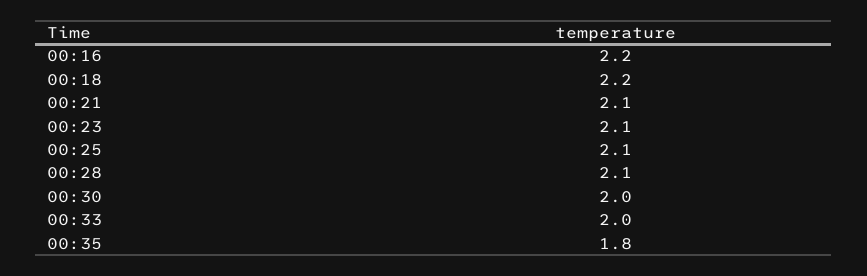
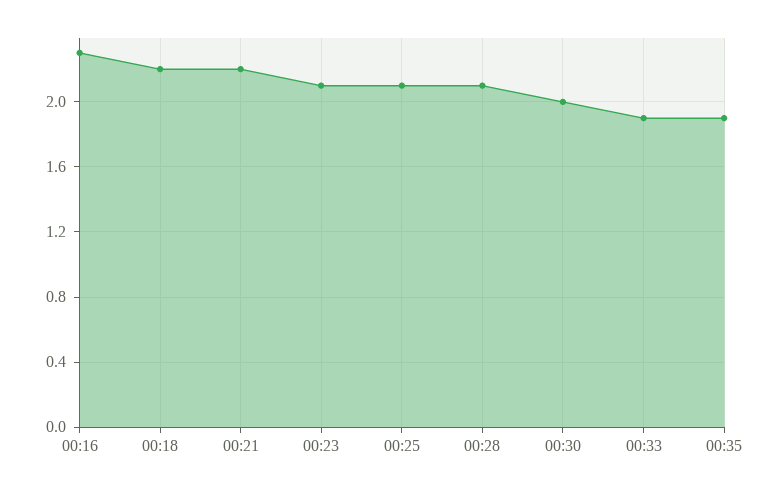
  {
-   "00:16": 2.2,
+   "00:16": 2.3,
    "00:18": 2.2,
-   "00:21": 2.1,
+   "00:21": 2.2,
    "00:23": 2.1,
    "00:25": 2.1,
    "00:28": 2.1,
    "00:30": 2,
-   "00:33": 2,
+   "00:33": 1.9,
-   "00:35": 1.8
+   "00:35": 1.9
  }

